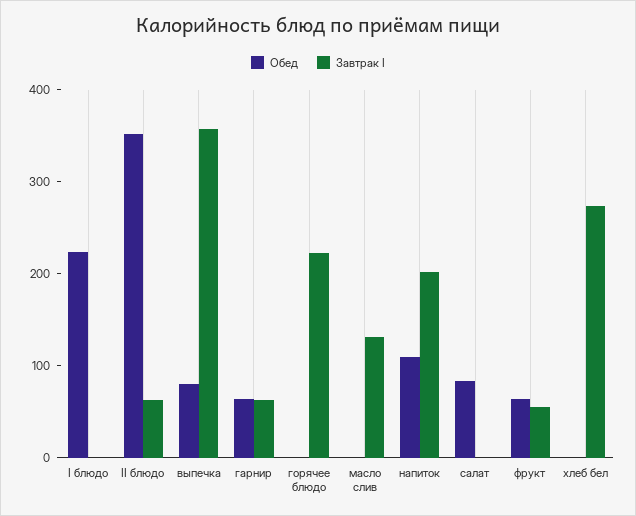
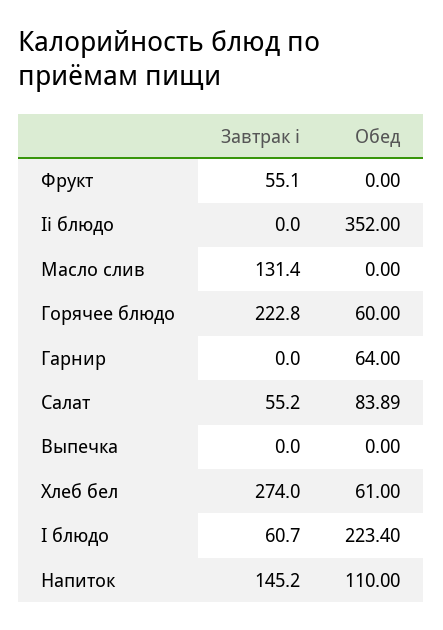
  {
    "Обед": {
      "I блюдо": 223.4,
      "II блюдо": 352,
-     "выпечка": 80,
+     "выпечка": 0,
      "гарнир": 64,
-     "горячее блюдо": 0,
+     "горячее блюдо": 60,
      "масло слив": 0,
      "напиток": 110,
      "салат": 83.89,
-     "фрукт": 60,
+     "фрукт": 0,
-     "хлеб бел": 0
+     "хлеб бел": 61
    },
    "Завтрак I": {
-     "I блюдо": 0,
+     "I блюдо": 60.7,
-     "II блюдо": 60,
+     "II блюдо": 0,
-     "выпечка": 360,
+     "выпечка": 0,
-     "гарнир": 60,
+     "гарнир": 0,
      "горячее блюдо": 222.8,
      "масло слив": 131.4,
-     "напиток": 200,
+     "напиток": 145.2,
-     "салат": 0,
+     "салат": 55.2,
      "фрукт": 55.1,
      "хлеб бел": 274
    }
  }

